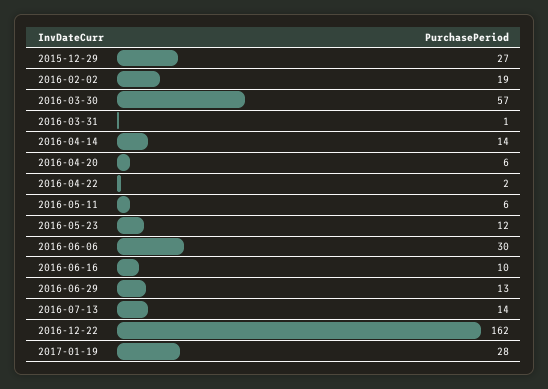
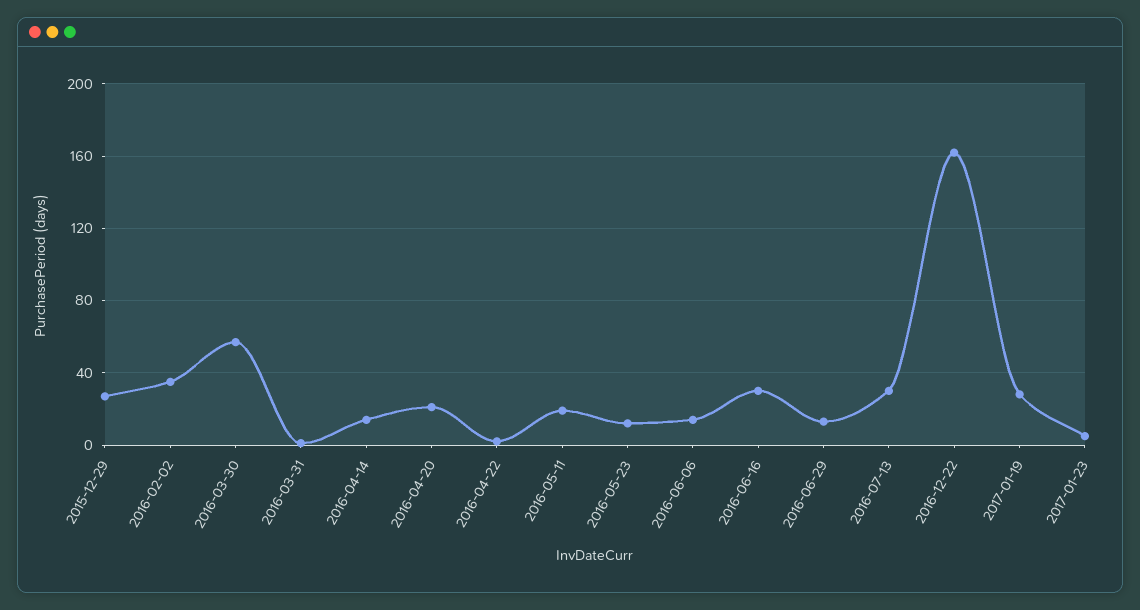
  {
    "2015-12-29": 27,
-   "2016-02-02": 19,
+   "2016-02-02": 35,
    "2016-03-30": 57,
    "2016-03-31": 1,
    "2016-04-14": 14,
-   "2016-04-20": 6,
+   "2016-04-20": 20,
    "2016-04-22": 2,
-   "2016-05-11": 6,
+   "2016-05-11": 20,
    "2016-05-23": 12,
-   "2016-06-06": 30,
+   "2016-06-06": 15,
-   "2016-06-16": 10,
+   "2016-06-16": 30,
    "2016-06-29": 13,
-   "2016-07-13": 14,
+   "2016-07-13": 30,
    "2016-12-22": 162,
-   "2017-01-19": 28
+   "2017-01-19": 28,
+   "2017-01-23": 5
  }

